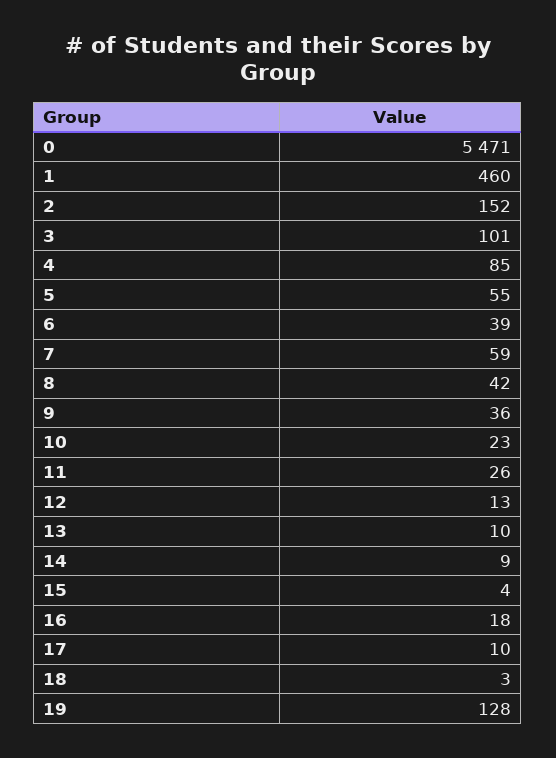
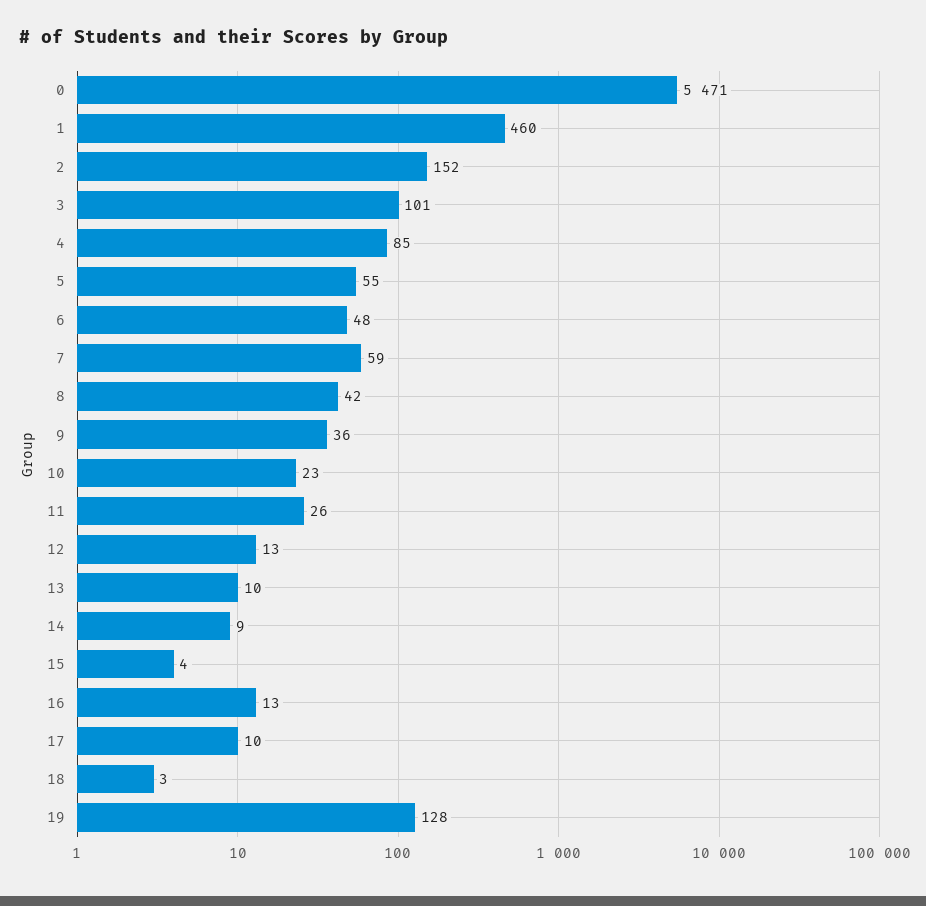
  {
    "0": 5471,
    "1": 460,
    "2": 152,
    "3": 101,
    "4": 85,
    "5": 55,
-   "6": 39,
+   "6": 48,
    "7": 59,
    "8": 42,
    "9": 36,
    "10": 23,
    "11": 26,
    "12": 13,
    "13": 10,
    "14": 9,
    "15": 4,
-   "16": 18,
+   "16": 13,
    "17": 10,
    "18": 3,
    "19": 128
  }

